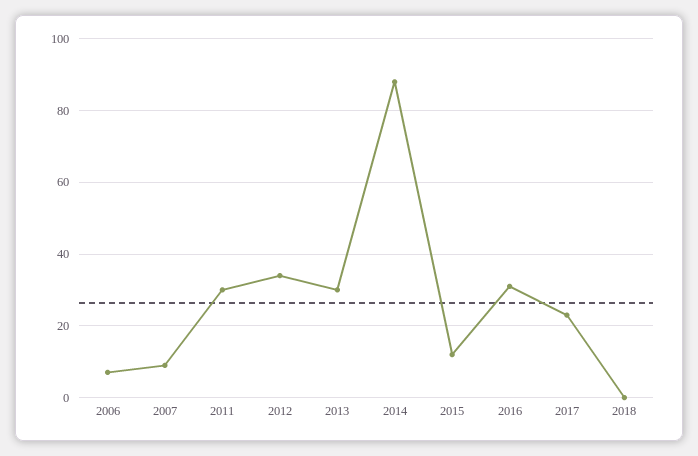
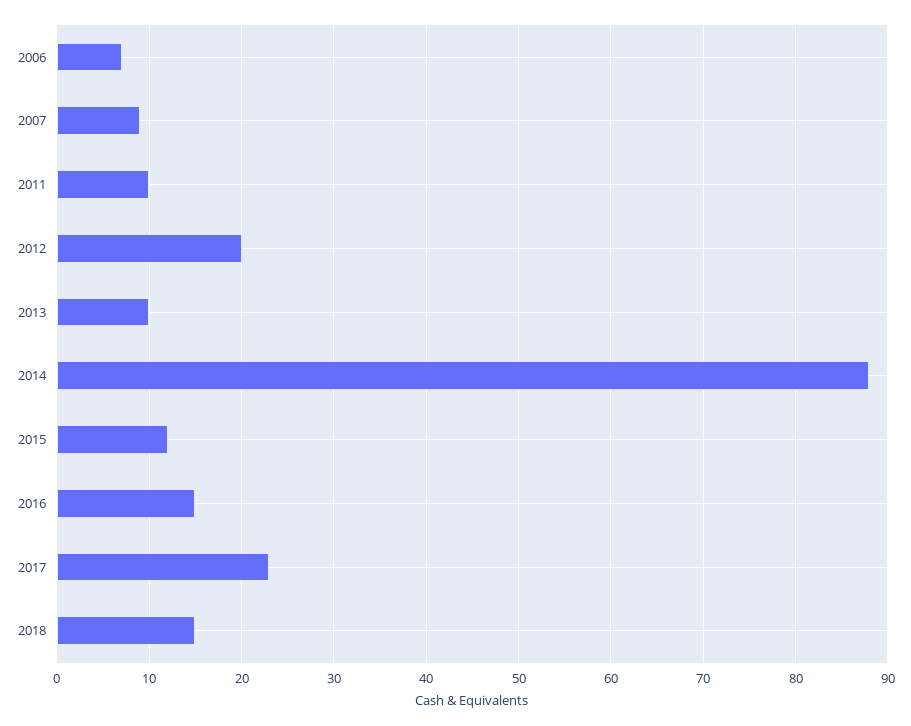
  {
    "2006": 7,
    "2007": 9,
-   "2011": 30,
+   "2011": 10,
-   "2012": 35,
+   "2012": 20,
-   "2013": 30,
+   "2013": 10,
    "2014": 88,
    "2015": 12,
-   "2016": 30,
+   "2016": 15,
    "2017": 23,
-   "2018": 0
+   "2018": 15
  }

